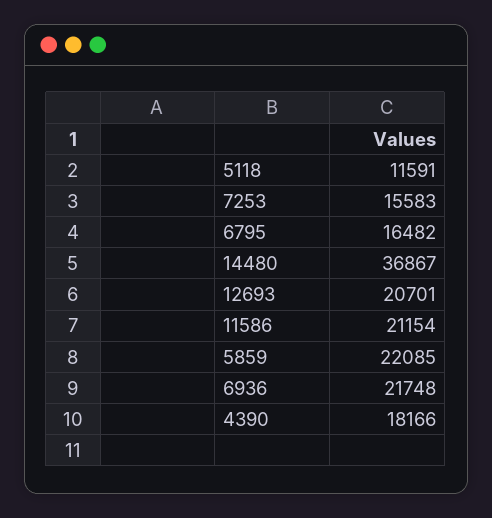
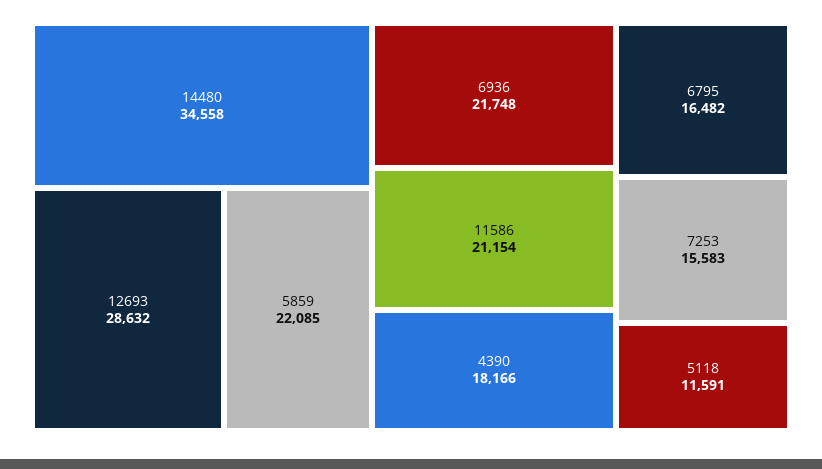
  {
    "5118": 11591,
    "7253": 15583,
    "6795": 16482,
-   "14480": 36867,
+   "14480": 34558,
-   "12693": 20701,
+   "12693": 28632,
    "11586": 21154,
    "5859": 22085,
    "6936": 21748,
    "4390": 18166
  }

